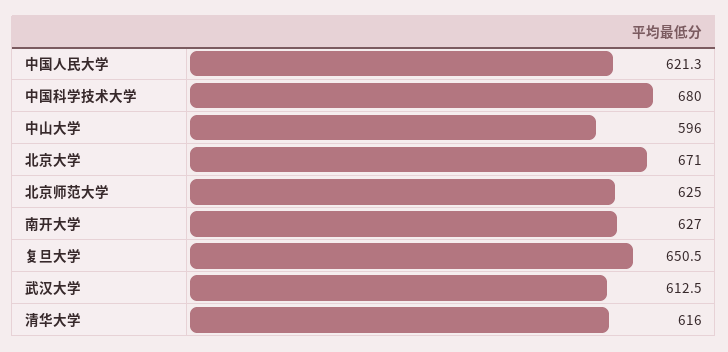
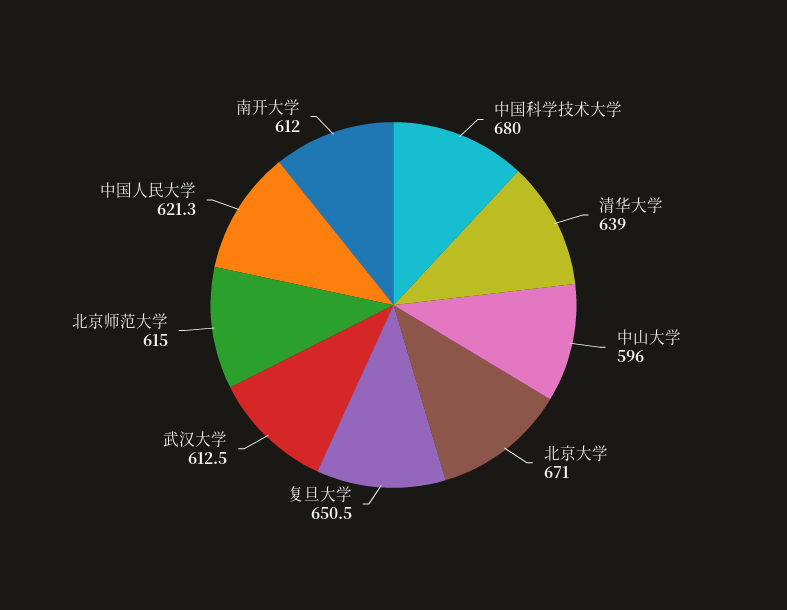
  {
    "中国人民大学": 621.3,
    "中国科学技术大学": 680,
    "中山大学": 596,
    "北京大学": 671,
-   "北京师范大学": 625,
+   "北京师范大学": 615,
-   "南开大学": 627,
+   "南开大学": 612,
    "复旦大学": 650.5,
    "武汉大学": 612.5,
-   "清华大学": 616
+   "清华大学": 639
  }

